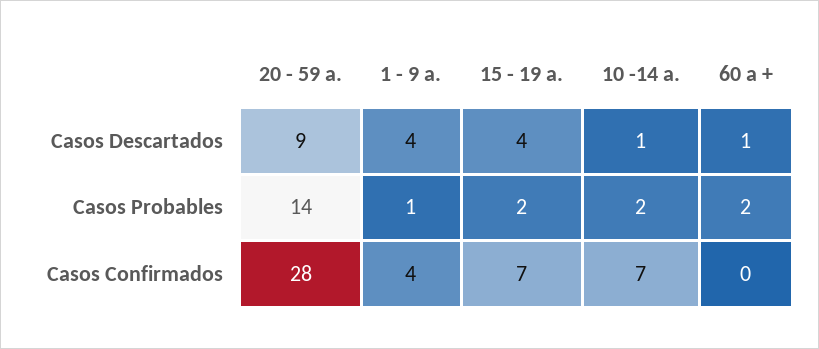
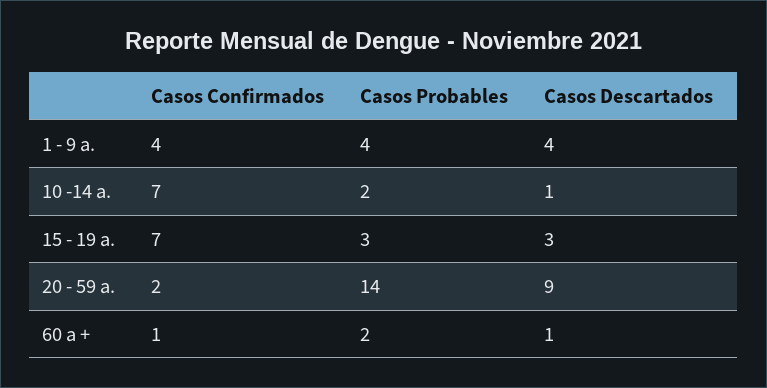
  {
    "20 - 59 a.": {
      "Casos Descartados": 9,
      "Casos Probables": 14,
-     "Casos Confirmados": 28
+     "Casos Confirmados": 2
    },
    "1 - 9 a.": {
      "Casos Descartados": 4,
-     "Casos Probables": 1,
+     "Casos Probables": 4,
      "Casos Confirmados": 4
    },
    "15 - 19 a.": {
-     "Casos Descartados": 4,
+     "Casos Descartados": 3,
-     "Casos Probables": 2,
+     "Casos Probables": 3,
      "Casos Confirmados": 7
    },
    "10 -14 a.": {
      "Casos Descartados": 1,
      "Casos Probables": 2,
      "Casos Confirmados": 7
    },
    "60 a +": {
      "Casos Descartados": 1,
      "Casos Probables": 2,
-     "Casos Confirmados": 0
+     "Casos Confirmados": 1
    }
  }

